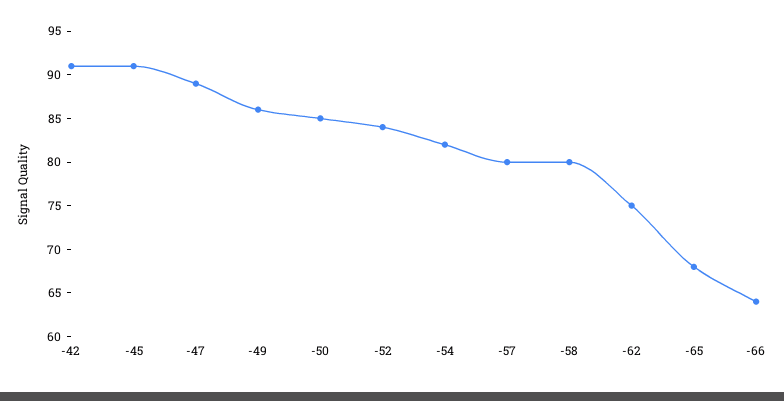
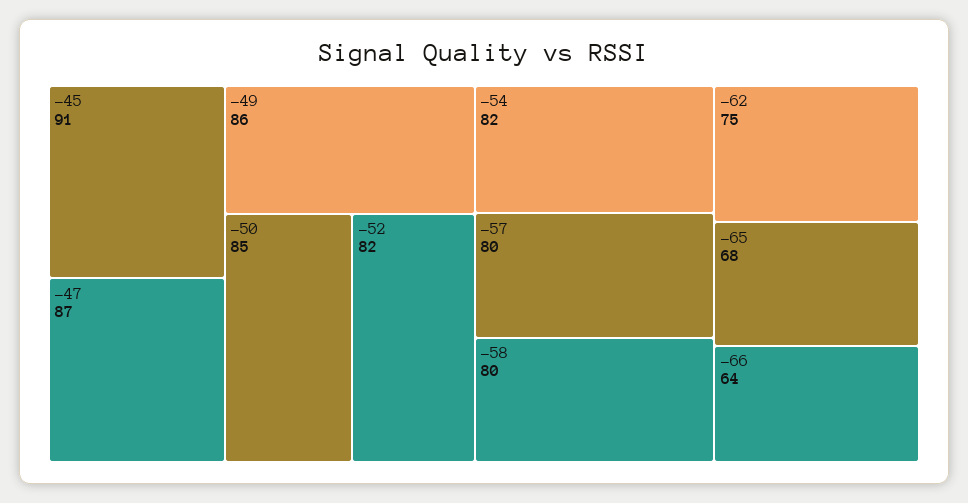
  {
-   "-42": 91,
    "-45": 91,
-   "-47": 89,
+   "-47": 87,
    "-49": 86,
    "-50": 85,
-   "-52": 84,
+   "-52": 82,
    "-54": 82,
    "-57": 80,
    "-58": 80,
    "-62": 75,
    "-65": 68,
    "-66": 64
  }

